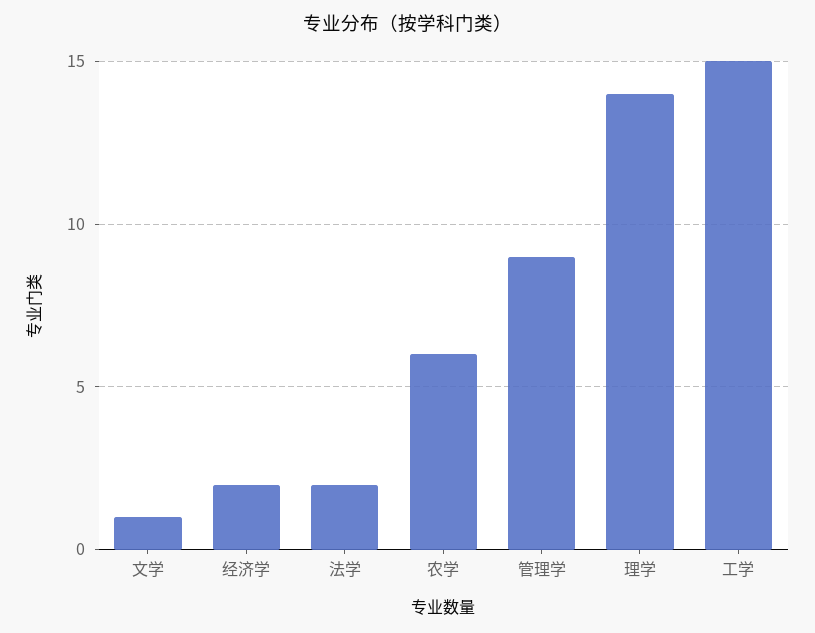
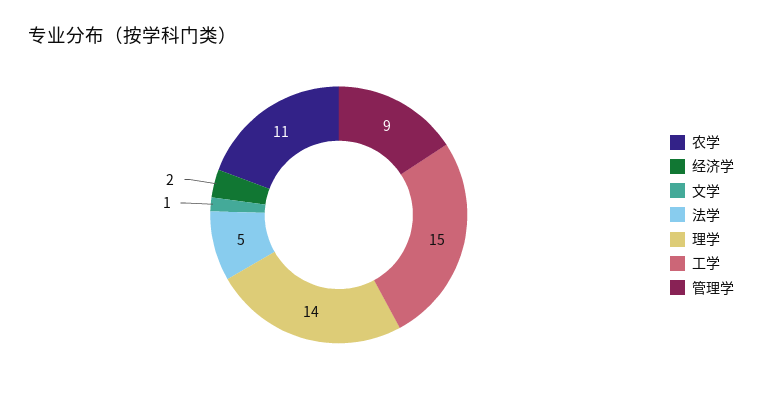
  {
    "文学": 1,
    "经济学": 2,
-   "法学": 2,
+   "法学": 5,
-   "农学": 6,
+   "农学": 11,
    "管理学": 9,
    "理学": 14,
    "工学": 15
  }

